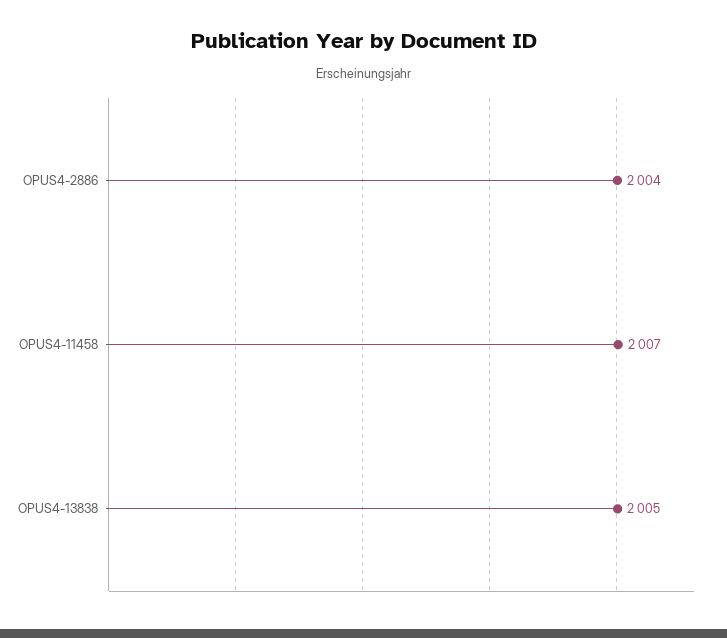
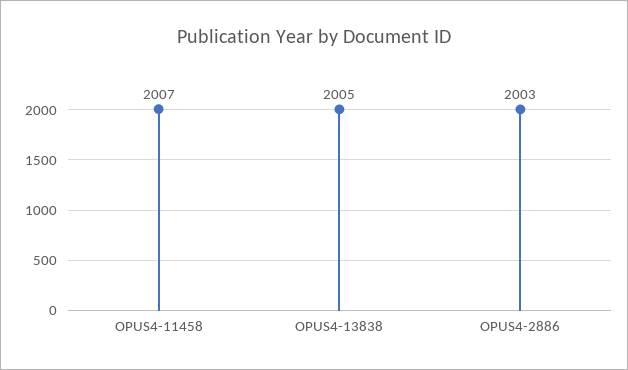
  {
-   "OPUS4-2886": 2004,
+   "OPUS4-2886": 2003,
    "OPUS4-11458": 2007,
    "OPUS4-13838": 2005
  }

